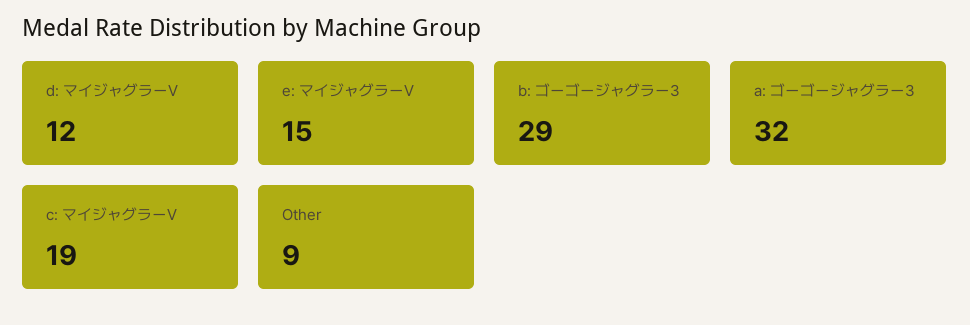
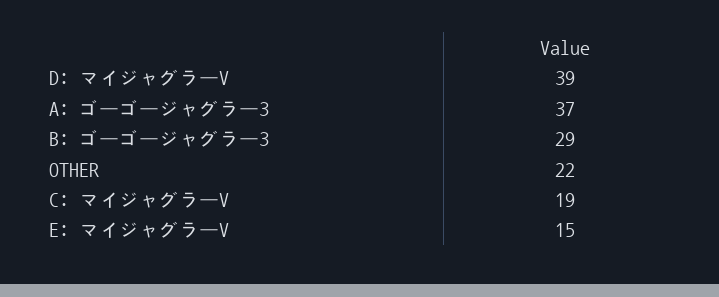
  {
-   "d: マイジャグラーV": 12,
+   "d: マイジャグラーV": 39,
    "e: マイジャグラーV": 15,
    "b: ゴーゴージャグラー3": 29,
-   "a: ゴーゴージャグラー3": 32,
+   "a: ゴーゴージャグラー3": 37,
    "c: マイジャグラーV": 19,
-   "Other": 9
+   "Other": 22
  }

